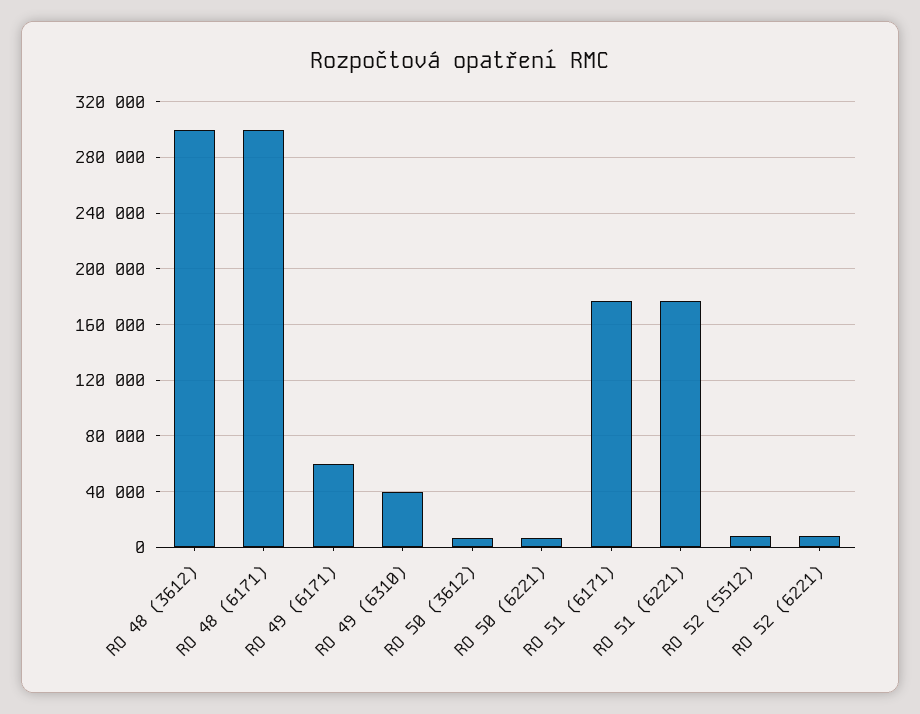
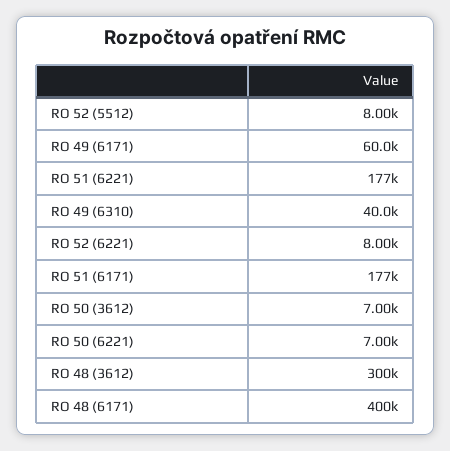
  {
    "RO 48 (3612)": 300000,
-   "RO 48 (6171)": 300000,
+   "RO 48 (6171)": 400000,
    "RO 49 (6171)": 60000,
    "RO 49 (6310)": 40000,
    "RO 50 (3612)": 7000,
    "RO 50 (6221)": 7000,
    "RO 51 (6171)": 177000,
    "RO 51 (6221)": 177000,
    "RO 52 (5512)": 8000,
    "RO 52 (6221)": 8000
  }

